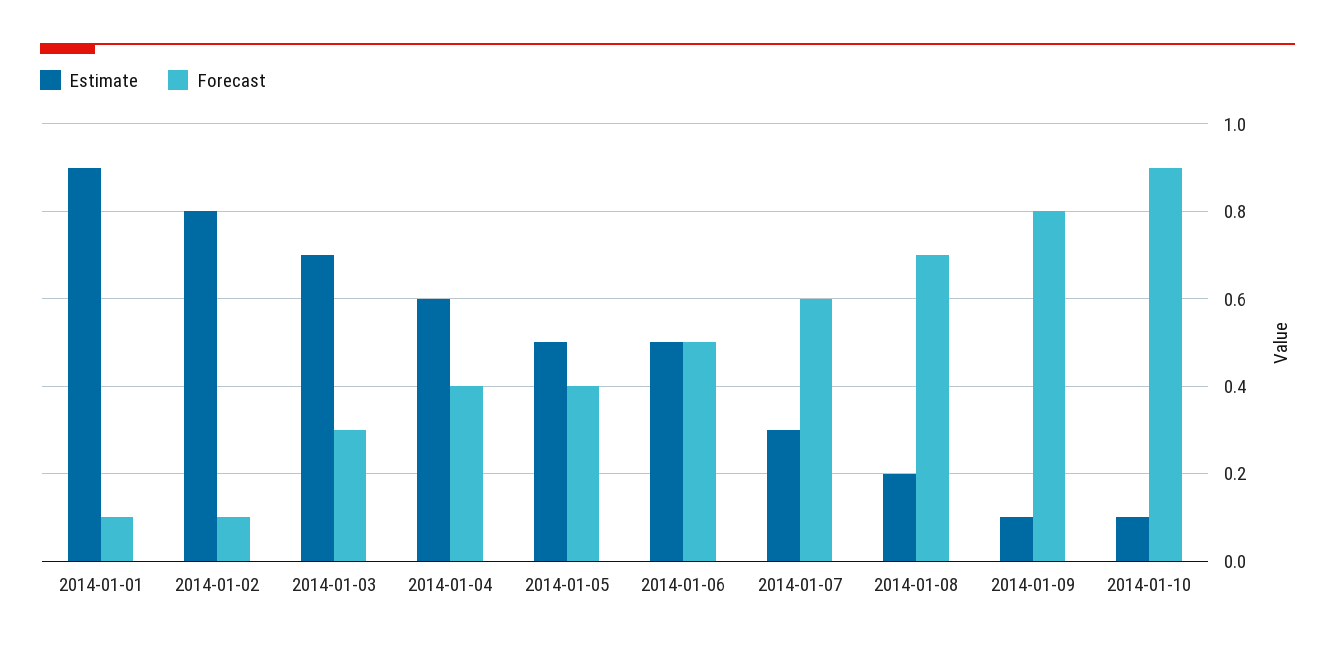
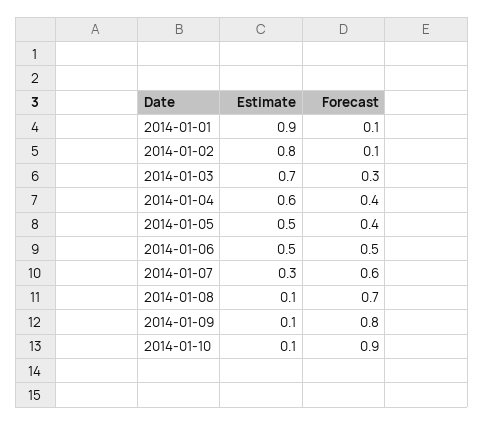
  {
    "Estimate": {
      "2014-01-01": 0.9,
      "2014-01-02": 0.8,
      "2014-01-03": 0.7,
      "2014-01-04": 0.6,
      "2014-01-05": 0.5,
      "2014-01-06": 0.5,
      "2014-01-07": 0.3,
-     "2014-01-08": 0.2,
+     "2014-01-08": 0.1,
      "2014-01-09": 0.1,
      "2014-01-10": 0.1
    },
    "Forecast": {
      "2014-01-01": 0.1,
      "2014-01-02": 0.1,
      "2014-01-03": 0.3,
      "2014-01-04": 0.4,
      "2014-01-05": 0.4,
      "2014-01-06": 0.5,
      "2014-01-07": 0.6,
      "2014-01-08": 0.7,
      "2014-01-09": 0.8,
      "2014-01-10": 0.9
    }
  }

